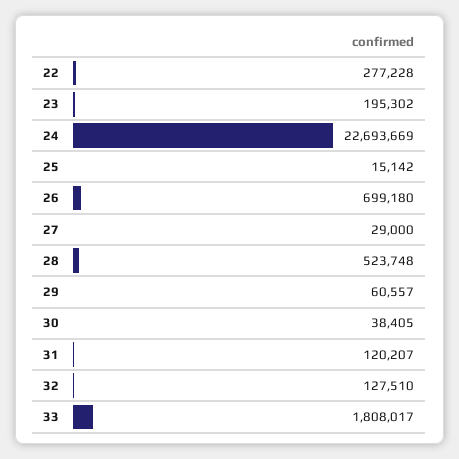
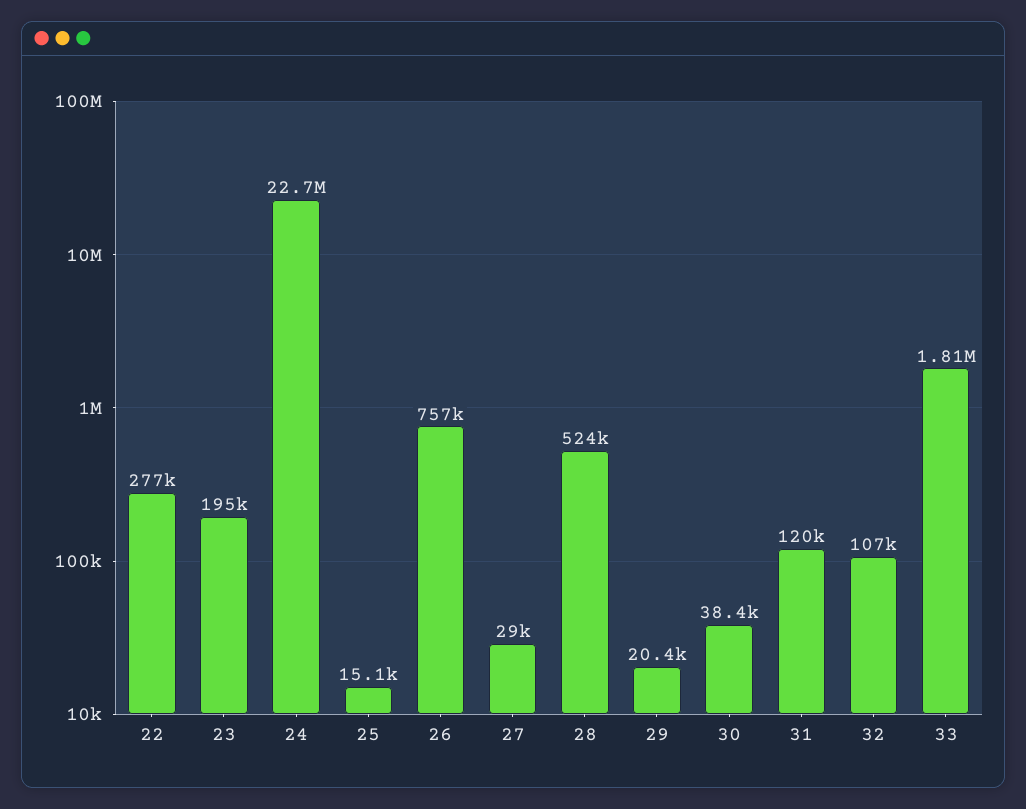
  {
    "22": 277228,
    "23": 195302,
    "24": 22693669,
    "25": 15142,
-   "26": 699180,
+   "26": 757000,
    "27": 29000,
    "28": 523748,
-   "29": 60557,
+   "29": 20400,
    "30": 38405,
    "31": 120207,
-   "32": 127510,
+   "32": 107000,
    "33": 1808017
  }

